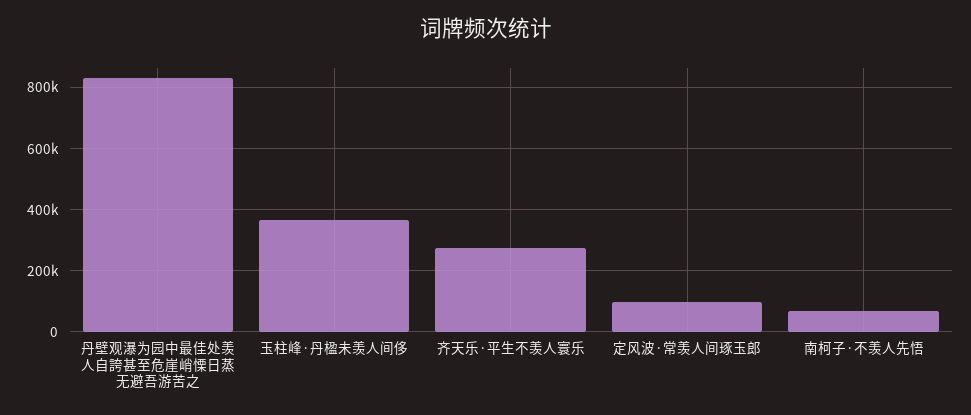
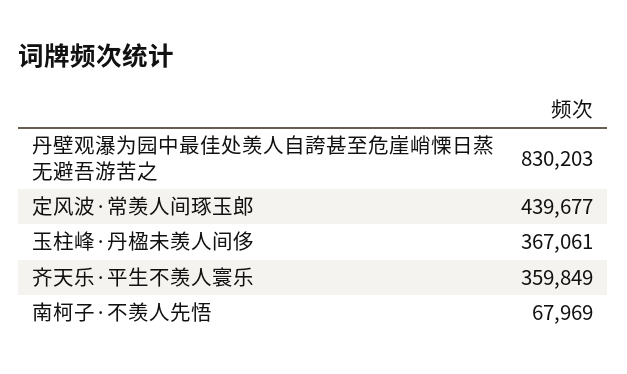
  {
    "丹壁观瀑为园中最佳处羡人自誇甚至危崖峭慄日蒸无避吾游苦之": 830203,
    "玉柱峰·丹楹未羡人间侈": 367061,
-   "齐天乐·平生不羡人寰乐": 280000,
+   "齐天乐·平生不羡人寰乐": 359849,
-   "定风波·常羡人间琢玉郎": 100000,
+   "定风波·常羡人间琢玉郎": 439677,
    "南柯子·不羡人先悟": 67969
  }

